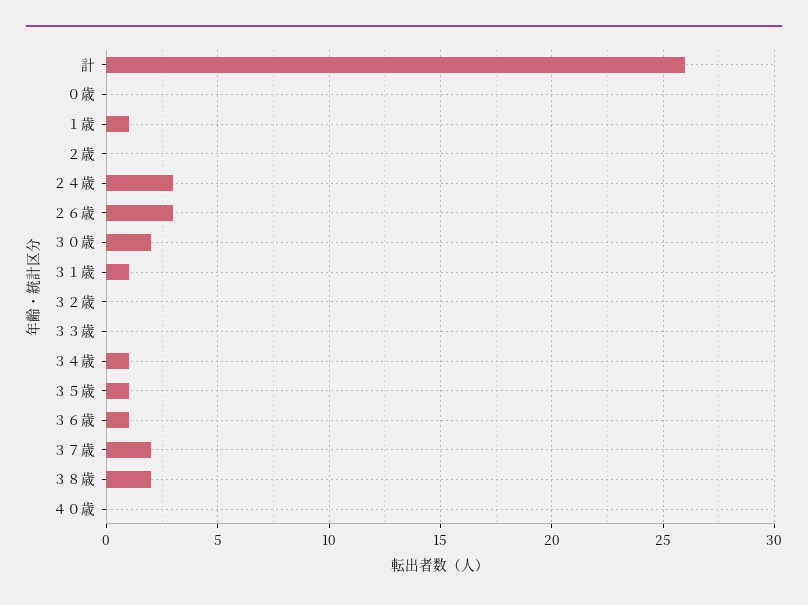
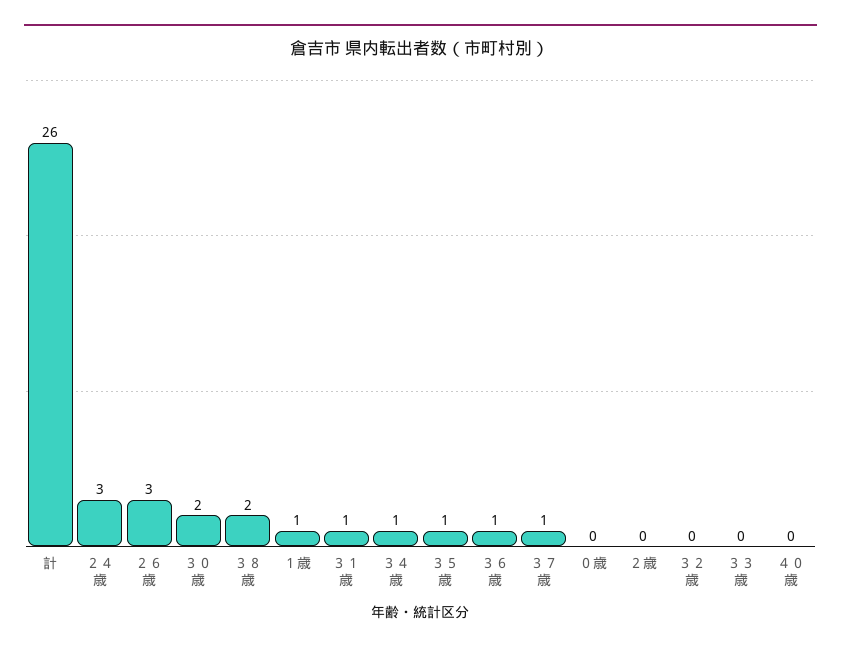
  {
    "計": 26,
    "０歳": 0,
    "１歳": 1,
    "２歳": 0,
    "２４歳": 3,
    "２６歳": 3,
    "３０歳": 2,
    "３１歳": 1,
    "３２歳": 0,
    "３３歳": 0,
    "３４歳": 1,
    "３５歳": 1,
    "３６歳": 1,
-   "３７歳": 2,
+   "３７歳": 1,
    "３８歳": 2,
    "４０歳": 0
  }

